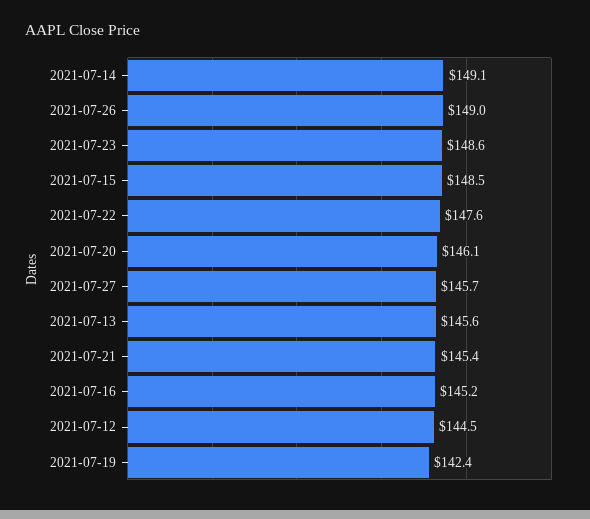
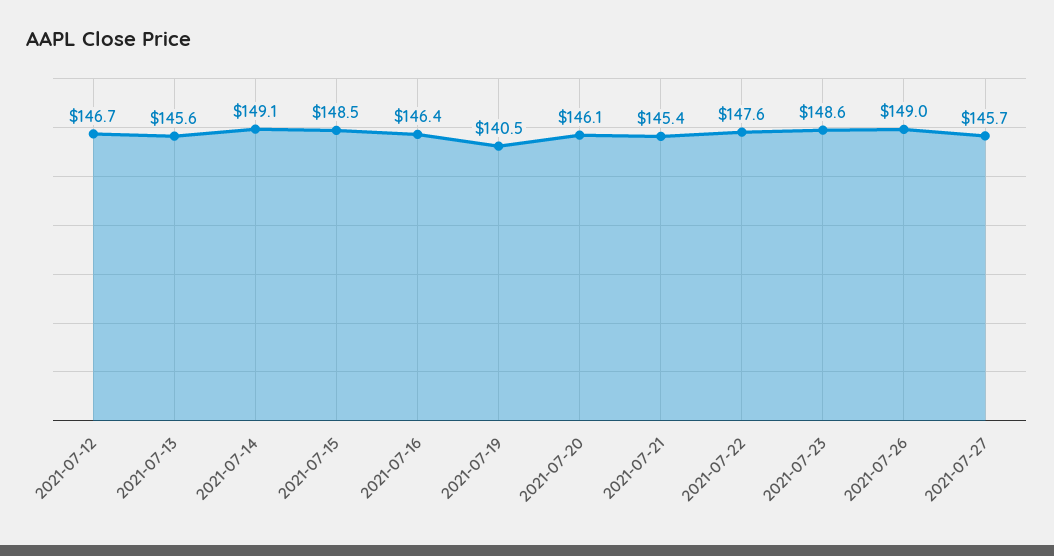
  {
    "2021-07-14": 149.1,
    "2021-07-26": 149,
    "2021-07-23": 148.6,
    "2021-07-15": 148.5,
    "2021-07-22": 147.6,
    "2021-07-20": 146.1,
    "2021-07-27": 145.7,
    "2021-07-13": 145.6,
    "2021-07-21": 145.4,
-   "2021-07-16": 145.2,
+   "2021-07-16": 146.4,
-   "2021-07-12": 144.5,
+   "2021-07-12": 146.7,
-   "2021-07-19": 142.4
+   "2021-07-19": 140.5
  }

